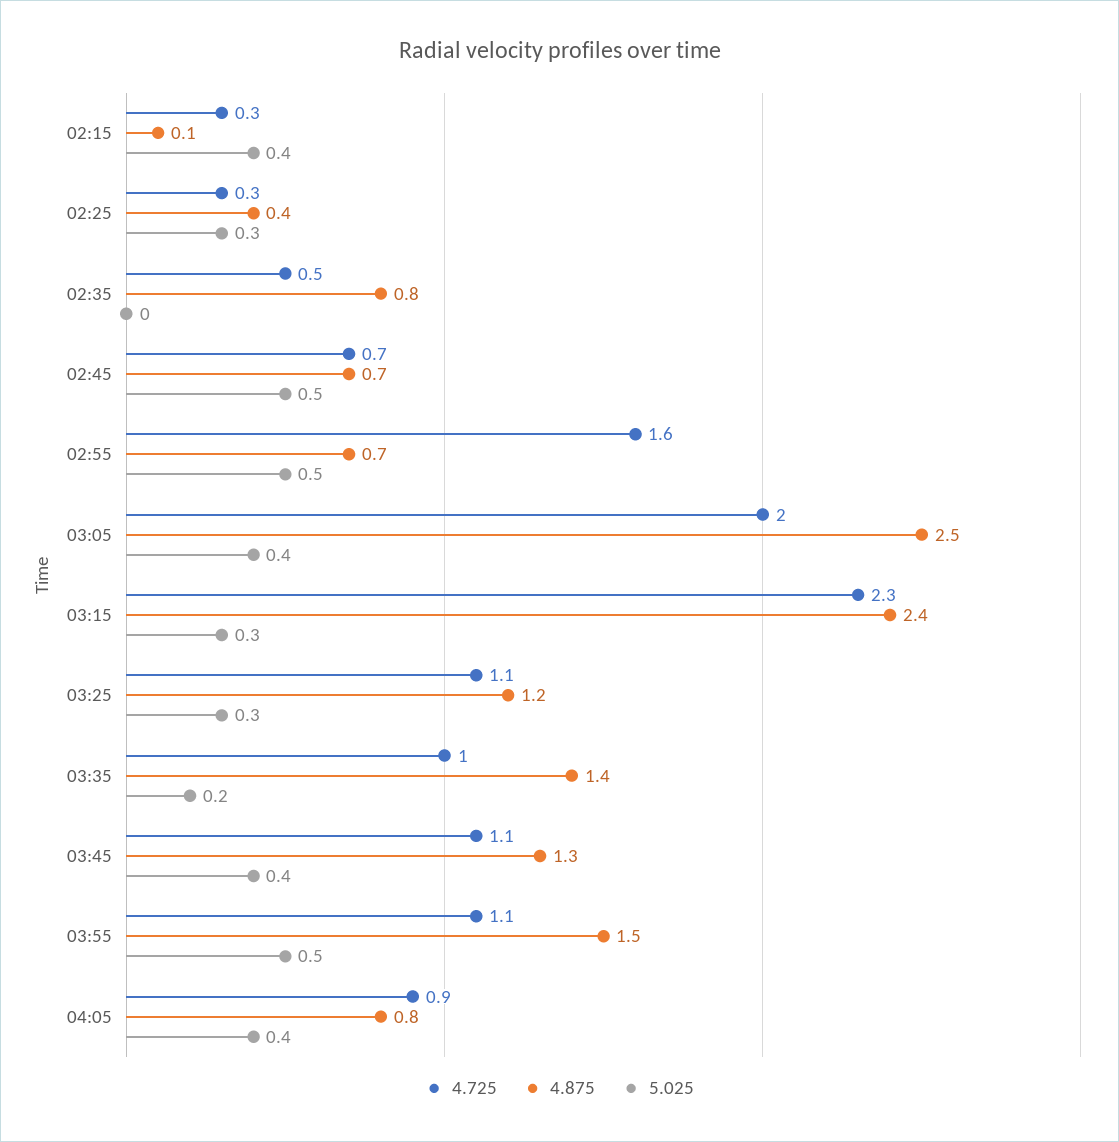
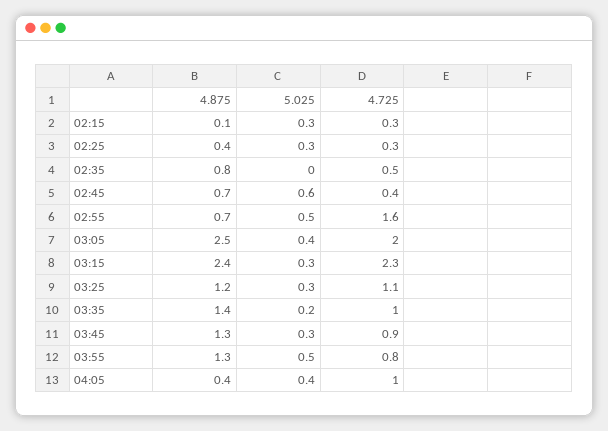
  {
    "4.725": {
      "02:15": 0.3,
      "02:25": 0.3,
      "02:35": 0.5,
-     "02:45": 0.7,
+     "02:45": 0.4,
      "02:55": 1.6,
      "03:05": 2,
      "03:15": 2.3,
      "03:25": 1.1,
      "03:35": 1,
-     "03:45": 1.1,
+     "03:45": 0.9,
-     "03:55": 1.1,
+     "03:55": 0.8,
-     "04:05": 0.9
+     "04:05": 1
    },
    "4.875": {
      "02:15": 0.1,
      "02:25": 0.4,
      "02:35": 0.8,
      "02:45": 0.7,
      "02:55": 0.7,
      "03:05": 2.5,
      "03:15": 2.4,
      "03:25": 1.2,
      "03:35": 1.4,
      "03:45": 1.3,
-     "03:55": 1.5,
+     "03:55": 1.3,
-     "04:05": 0.8
+     "04:05": 0.4
    },
    "5.025": {
-     "02:15": 0.4,
+     "02:15": 0.3,
      "02:25": 0.3,
      "02:35": 0,
-     "02:45": 0.5,
+     "02:45": 0.6,
      "02:55": 0.5,
      "03:05": 0.4,
      "03:15": 0.3,
      "03:25": 0.3,
      "03:35": 0.2,
-     "03:45": 0.4,
+     "03:45": 0.3,
      "03:55": 0.5,
      "04:05": 0.4
    }
  }

